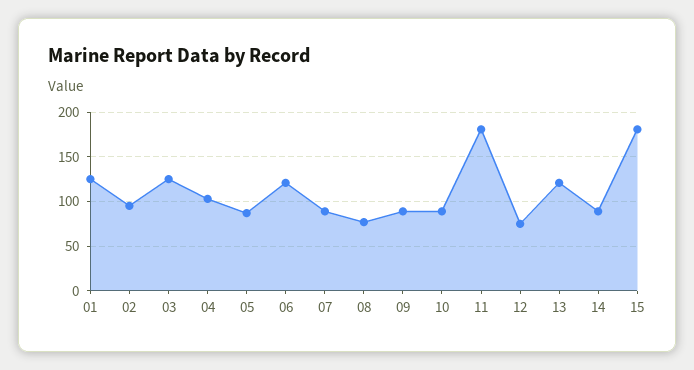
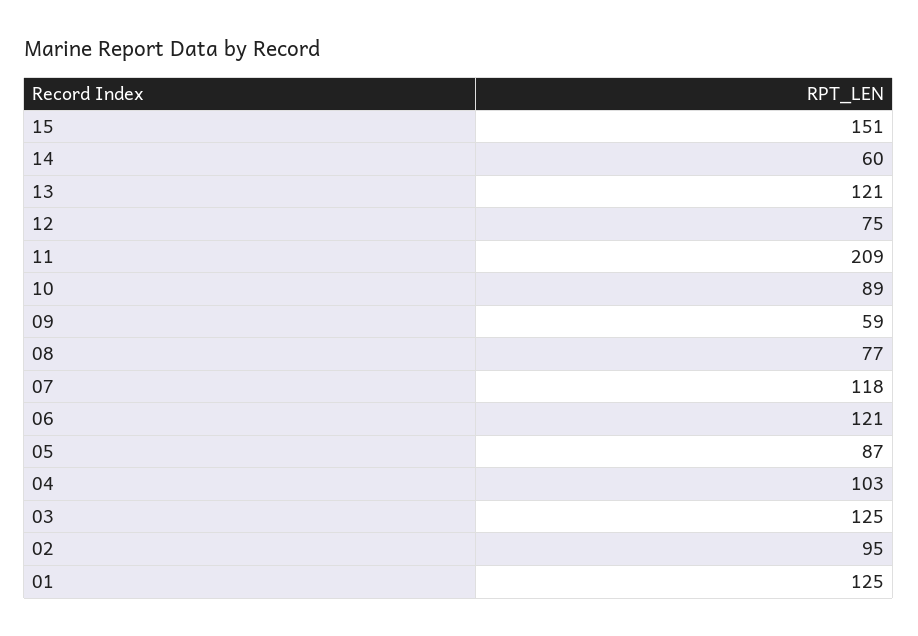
  {
    "01": 125,
    "02": 95,
    "03": 125,
    "04": 103,
    "05": 87,
    "06": 121,
-   "07": 90,
+   "07": 118,
    "08": 77,
-   "09": 90,
+   "09": 59,
    "10": 89,
-   "11": 180,
+   "11": 209,
    "12": 75,
    "13": 121,
-   "14": 90,
+   "14": 60,
-   "15": 180
+   "15": 151
  }

